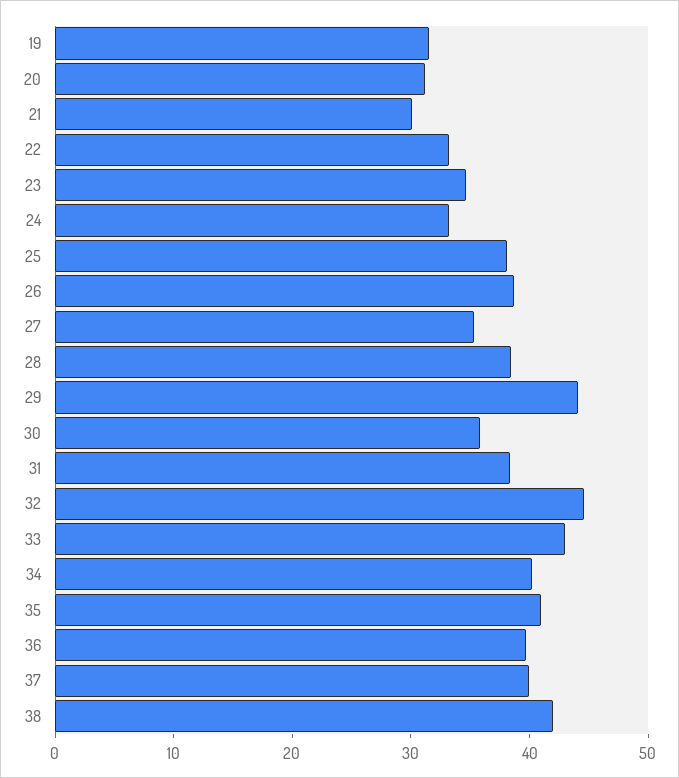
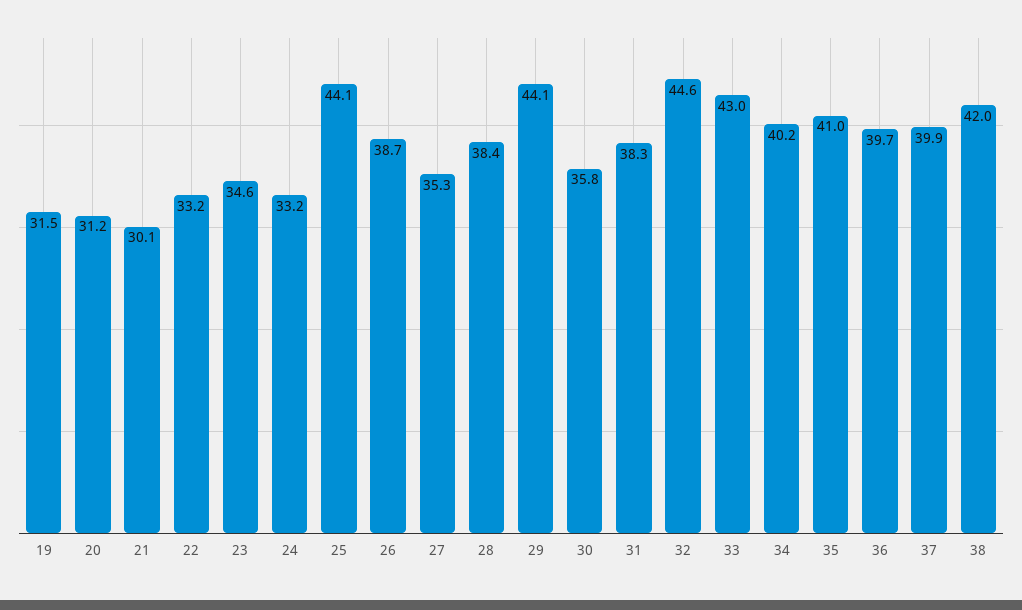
  {
    "19": 31.5,
    "20": 31.2,
    "21": 30.1,
    "22": 33.2,
    "23": 34.6,
    "24": 33.2,
-   "25": 38,
+   "25": 44.1,
    "26": 38.7,
    "27": 35.3,
    "28": 38.4,
    "29": 44.1,
    "30": 35.8,
    "31": 38.3,
    "32": 44.6,
    "33": 43,
    "34": 40.2,
    "35": 41,
    "36": 39.7,
    "37": 39.9,
    "38": 42
  }

